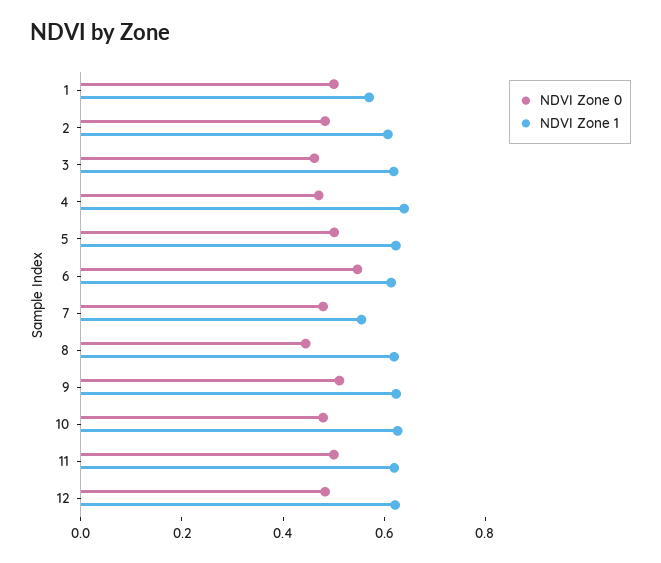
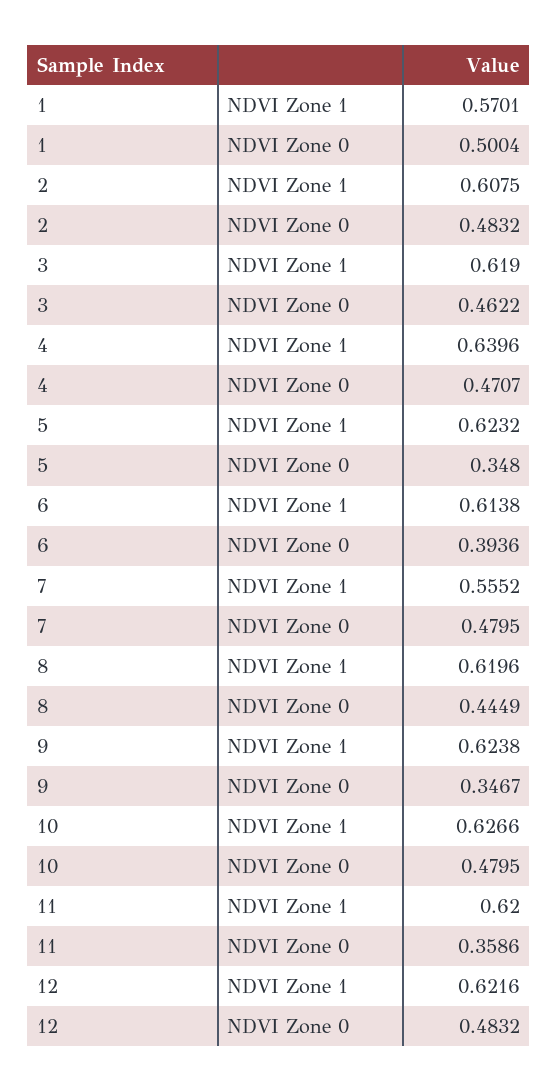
  {
    "NDVI Zone 0": {
      "1": 0.5004,
      "2": 0.4832,
      "3": 0.4622,
      "4": 0.4707,
-     "5": 0.5,
+     "5": 0.348,
-     "6": 0.55,
+     "6": 0.3936,
      "7": 0.4795,
      "8": 0.4449,
-     "9": 0.5,
+     "9": 0.3467,
      "10": 0.4795,
-     "11": 0.5,
+     "11": 0.3586,
      "12": 0.4832
    },
    "NDVI Zone 1": {
      "1": 0.5701,
      "2": 0.6075,
      "3": 0.619,
      "4": 0.6396,
      "5": 0.6232,
      "6": 0.6138,
      "7": 0.5552,
      "8": 0.6196,
      "9": 0.6238,
      "10": 0.6266,
      "11": 0.62,
      "12": 0.6216
    }
  }

